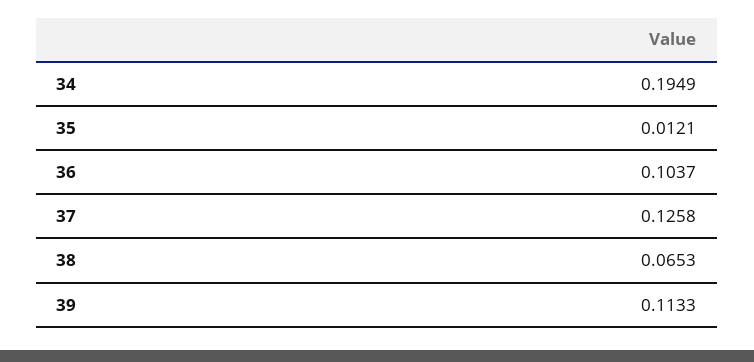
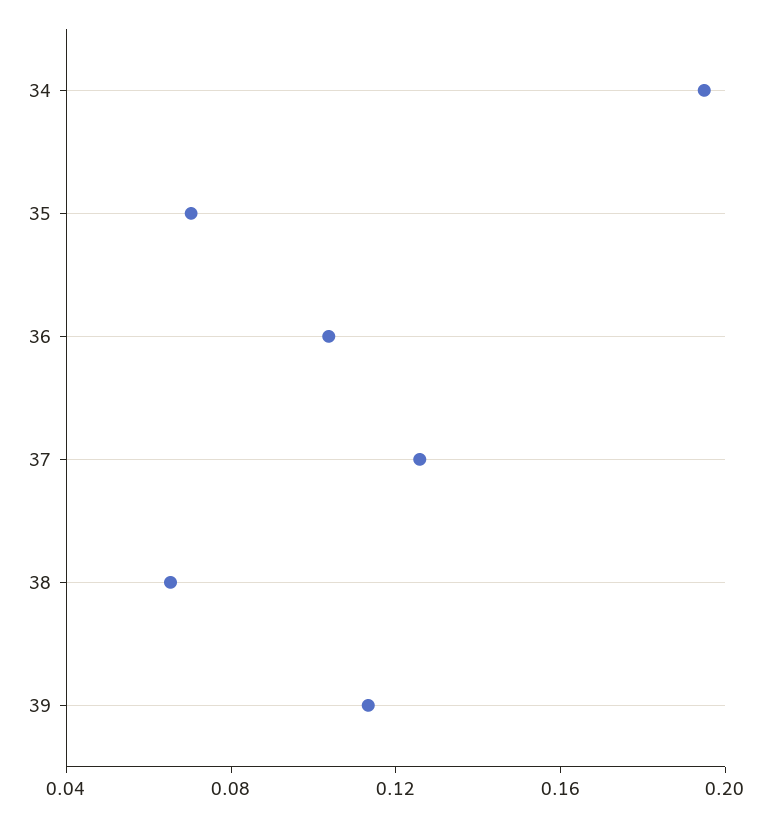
  {
    "34": 0.1949,
-   "35": 0.0121,
+   "35": 0.07,
    "36": 0.1037,
    "37": 0.1258,
    "38": 0.0653,
    "39": 0.1133
  }

